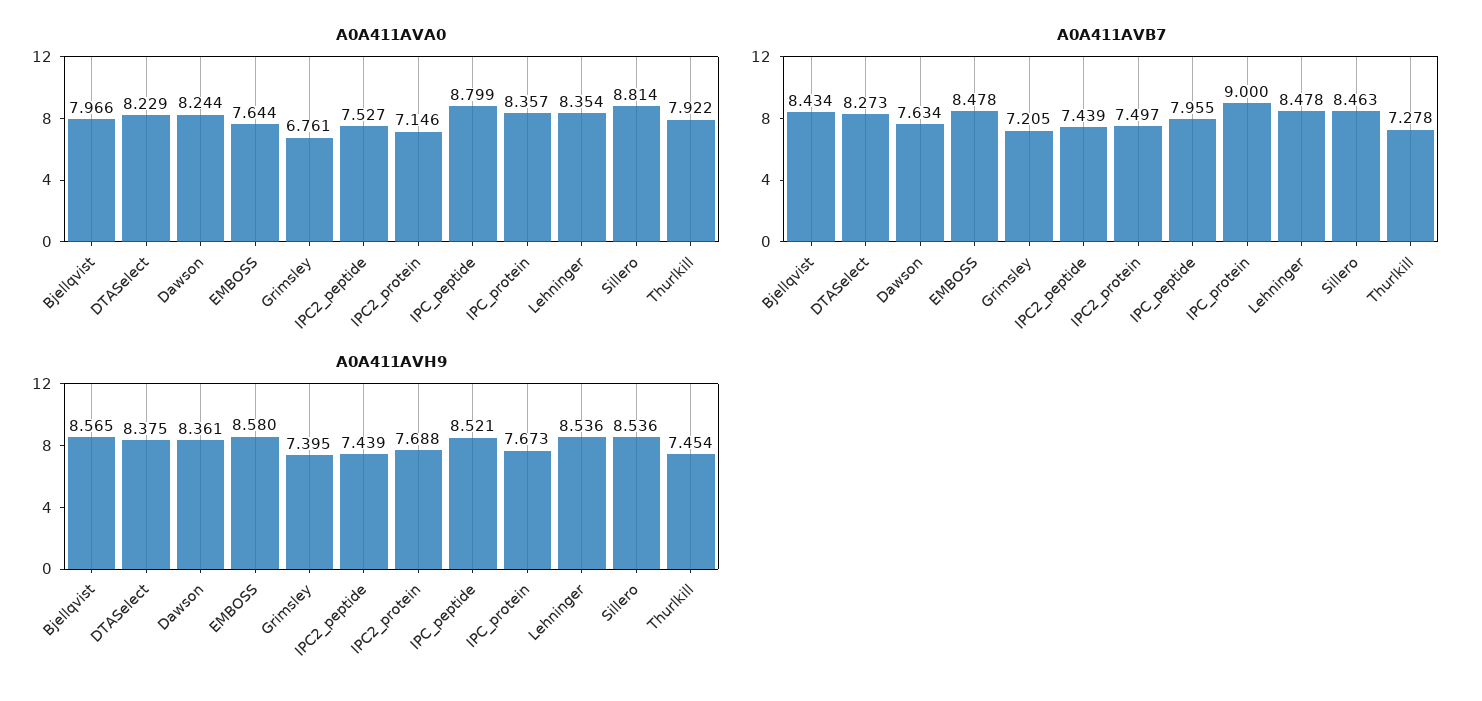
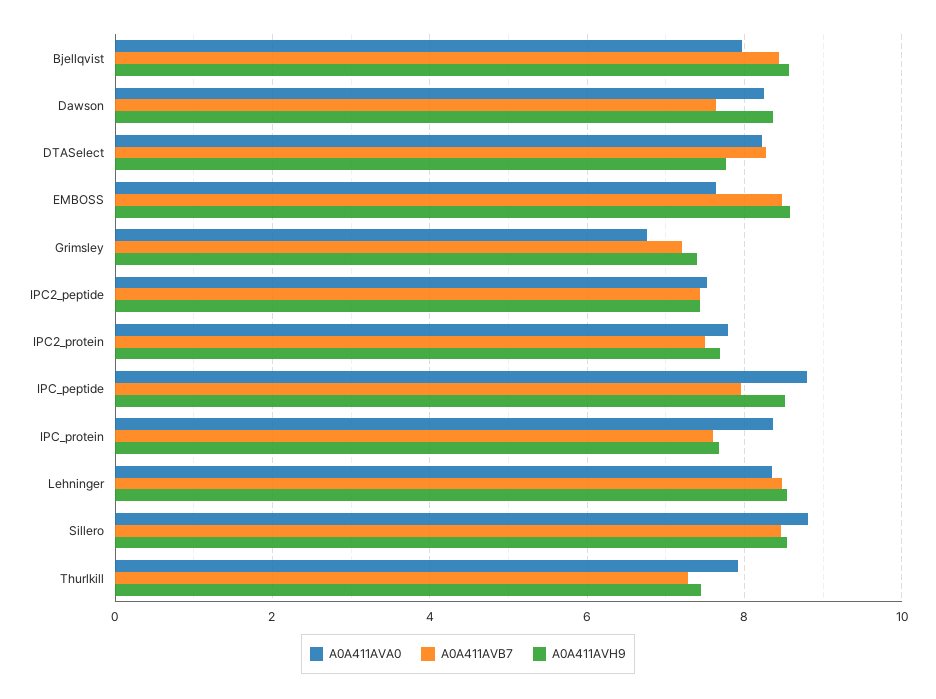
  {
    "A0A411AVA0": {
      "Bjellqvist": 7.966,
      "DTASelect": 8.229,
      "Dawson": 8.244,
      "EMBOSS": 7.644,
      "Grimsley": 6.761,
      "IPC2_peptide": 7.527,
-     "IPC2_protein": 7.146,
+     "IPC2_protein": 7.8,
      "IPC_peptide": 8.799,
      "IPC_protein": 8.357,
      "Lehninger": 8.354,
      "Sillero": 8.814,
      "Thurlkill": 7.922
    },
    "A0A411AVB7": {
      "Bjellqvist": 8.434,
      "DTASelect": 8.273,
      "Dawson": 7.634,
      "EMBOSS": 8.478,
      "Grimsley": 7.205,
      "IPC2_peptide": 7.439,
      "IPC2_protein": 7.497,
      "IPC_peptide": 7.955,
-     "IPC_protein": 9,
+     "IPC_protein": 7.6,
      "Lehninger": 8.478,
      "Sillero": 8.463,
      "Thurlkill": 7.278
    },
    "A0A411AVH9": {
      "Bjellqvist": 8.565,
-     "DTASelect": 8.375,
+     "DTASelect": 7.8,
      "Dawson": 8.361,
      "EMBOSS": 8.58,
      "Grimsley": 7.395,
      "IPC2_peptide": 7.439,
      "IPC2_protein": 7.688,
      "IPC_peptide": 8.521,
      "IPC_protein": 7.673,
      "Lehninger": 8.536,
      "Sillero": 8.536,
      "Thurlkill": 7.454
    }
  }

